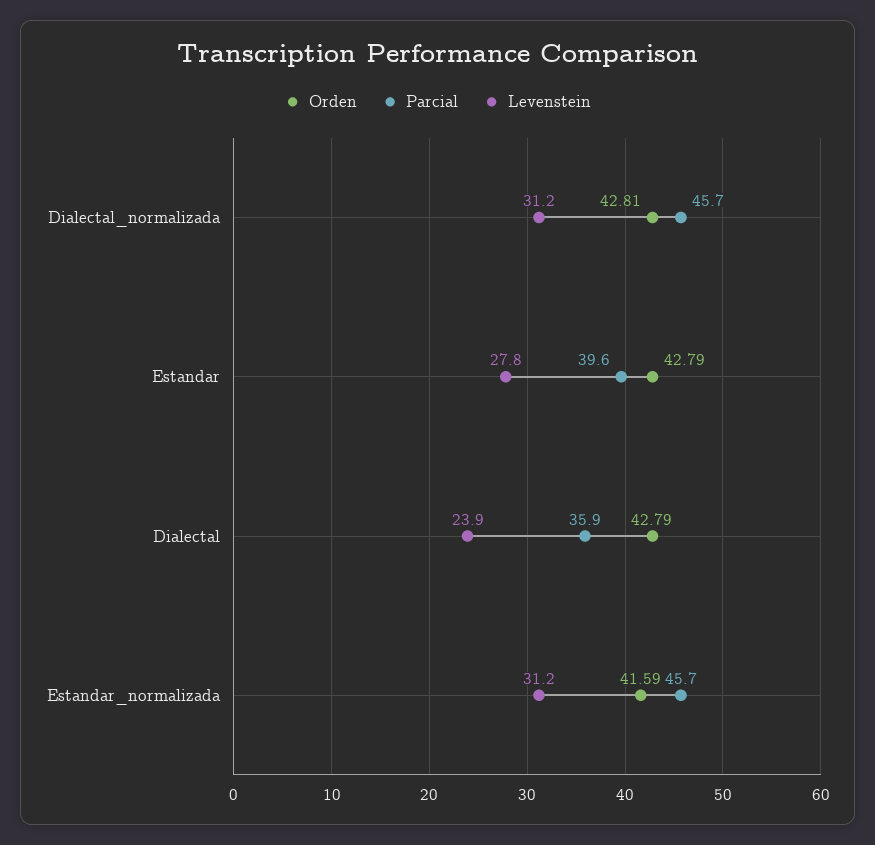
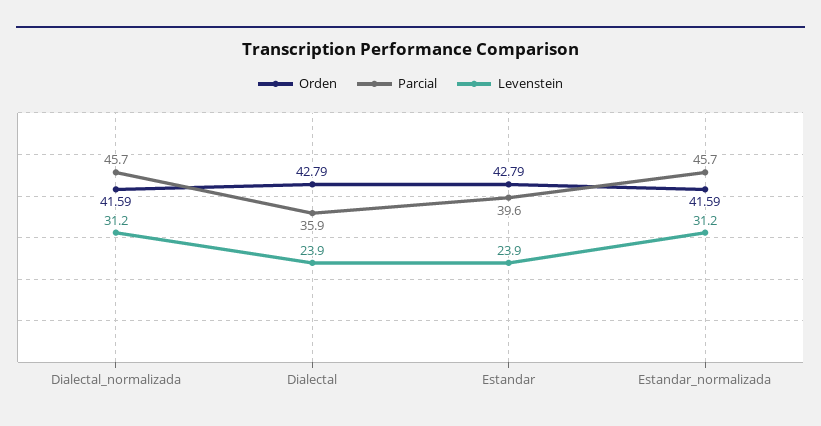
  {
    "Orden": {
-     "Dialectal_normalizada": 42.81,
+     "Dialectal_normalizada": 41.59,
      "Estandar": 42.79,
      "Dialectal": 42.79,
      "Estandar_normalizada": 41.59
    },
    "Parcial": {
      "Dialectal_normalizada": 45.7,
      "Estandar": 39.6,
      "Dialectal": 35.9,
      "Estandar_normalizada": 45.7
    },
    "Levenstein": {
      "Dialectal_normalizada": 31.2,
-     "Estandar": 27.8,
+     "Estandar": 23.9,
      "Dialectal": 23.9,
      "Estandar_normalizada": 31.2
    }
  }

